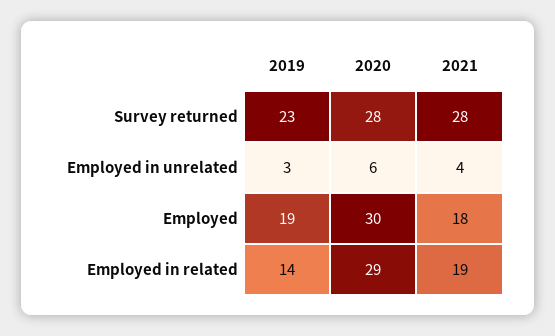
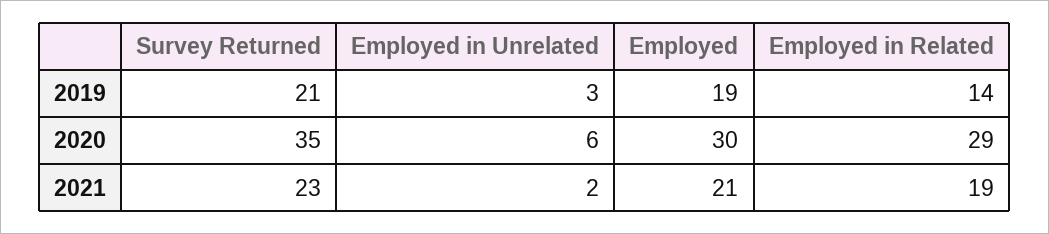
  {
    "2019": {
-     "Survey returned": 23,
+     "Survey returned": 21,
      "Employed in unrelated": 3,
      "Employed": 19,
      "Employed in related": 14
    },
    "2020": {
-     "Survey returned": 28,
+     "Survey returned": 35,
      "Employed in unrelated": 6,
      "Employed": 30,
      "Employed in related": 29
    },
    "2021": {
-     "Survey returned": 28,
+     "Survey returned": 23,
-     "Employed in unrelated": 4,
+     "Employed in unrelated": 2,
-     "Employed": 18,
+     "Employed": 21,
      "Employed in related": 19
    }
  }

